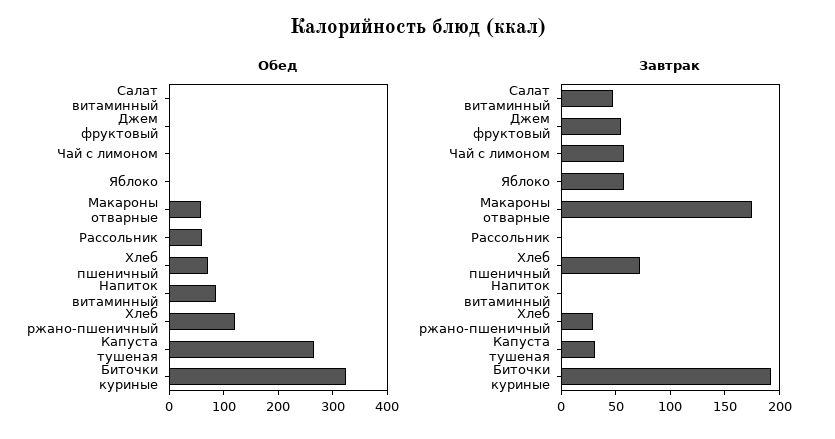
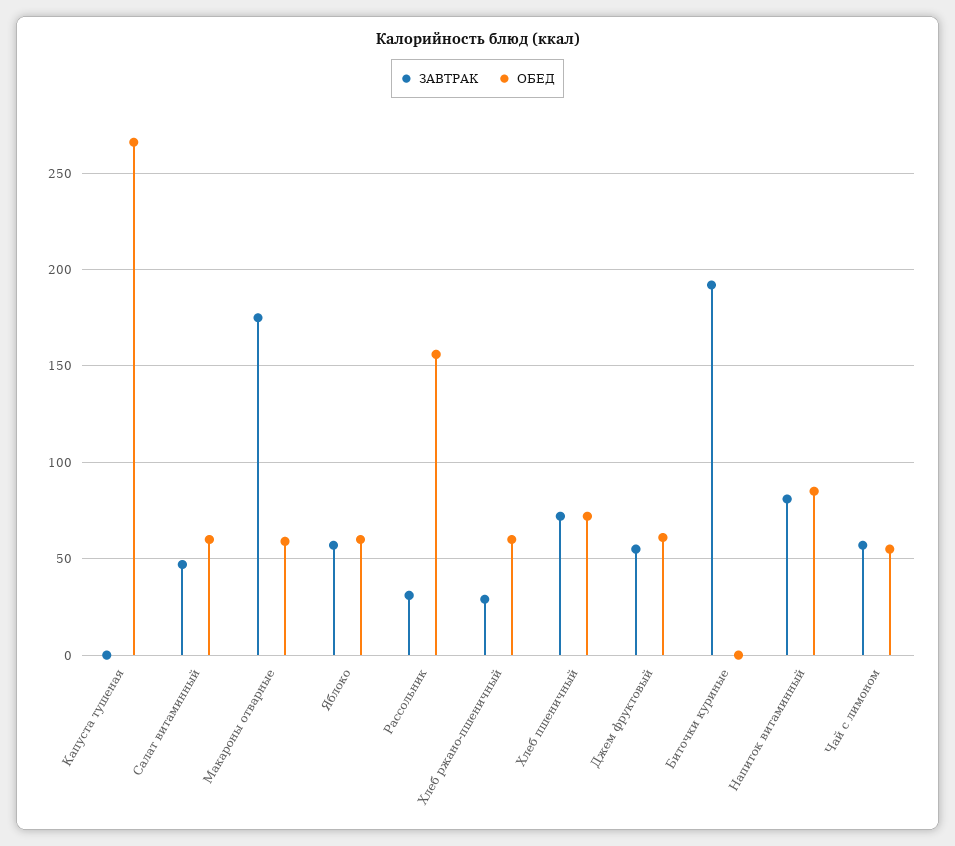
  {
    "Обед": {
-     "Салат витаминный": 0,
+     "Салат витаминный": 60,
-     "Джем фруктовый": 0,
+     "Джем фруктовый": 60,
-     "Чай с лимоном": 0,
+     "Чай с лимоном": 55,
-     "Яблоко": 0,
+     "Яблоко": 60,
      "Макароны отварные": 60,
-     "Рассольник": 60,
+     "Рассольник": 155,
      "Хлеб пшеничный": 70,
      "Напиток витаминный": 85,
-     "Хлеб ржано-пшеничный": 120,
+     "Хлеб ржано-пшеничный": 60,
      "Капуста тушеная": 265,
-     "Биточки куриные": 320
+     "Биточки куриные": 0
    },
    "Завтрак": {
      "Салат витаминный": 45,
      "Джем фруктовый": 55,
      "Чай с лимоном": 55,
      "Яблоко": 55,
      "Макароны отварные": 175,
-     "Рассольник": 0,
+     "Рассольник": 30,
      "Хлеб пшеничный": 70,
-     "Напиток витаминный": 0,
+     "Напиток витаминный": 80,
      "Хлеб ржано-пшеничный": 30,
-     "Капуста тушеная": 30,
+     "Капуста тушеная": 0,
      "Биточки куриные": 190
    }
  }

